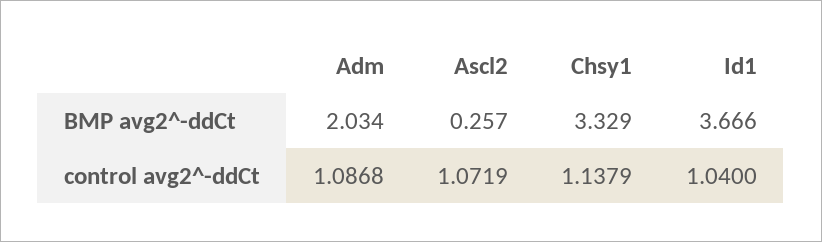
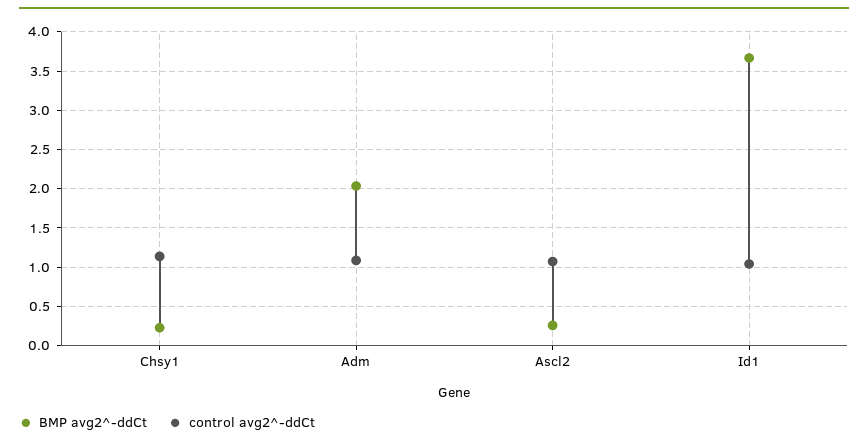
  {
    "BMP avg2^-ddCt": {
      "Adm": 2.034,
      "Ascl2": 0.257,
-     "Chsy1": 3.329,
+     "Chsy1": 0.2,
      "Id1": 3.666
    },
    "control avg2^-ddCt": {
      "Adm": 1.0868,
      "Ascl2": 1.0719,
      "Chsy1": 1.1379,
      "Id1": 1.04
    }
  }

